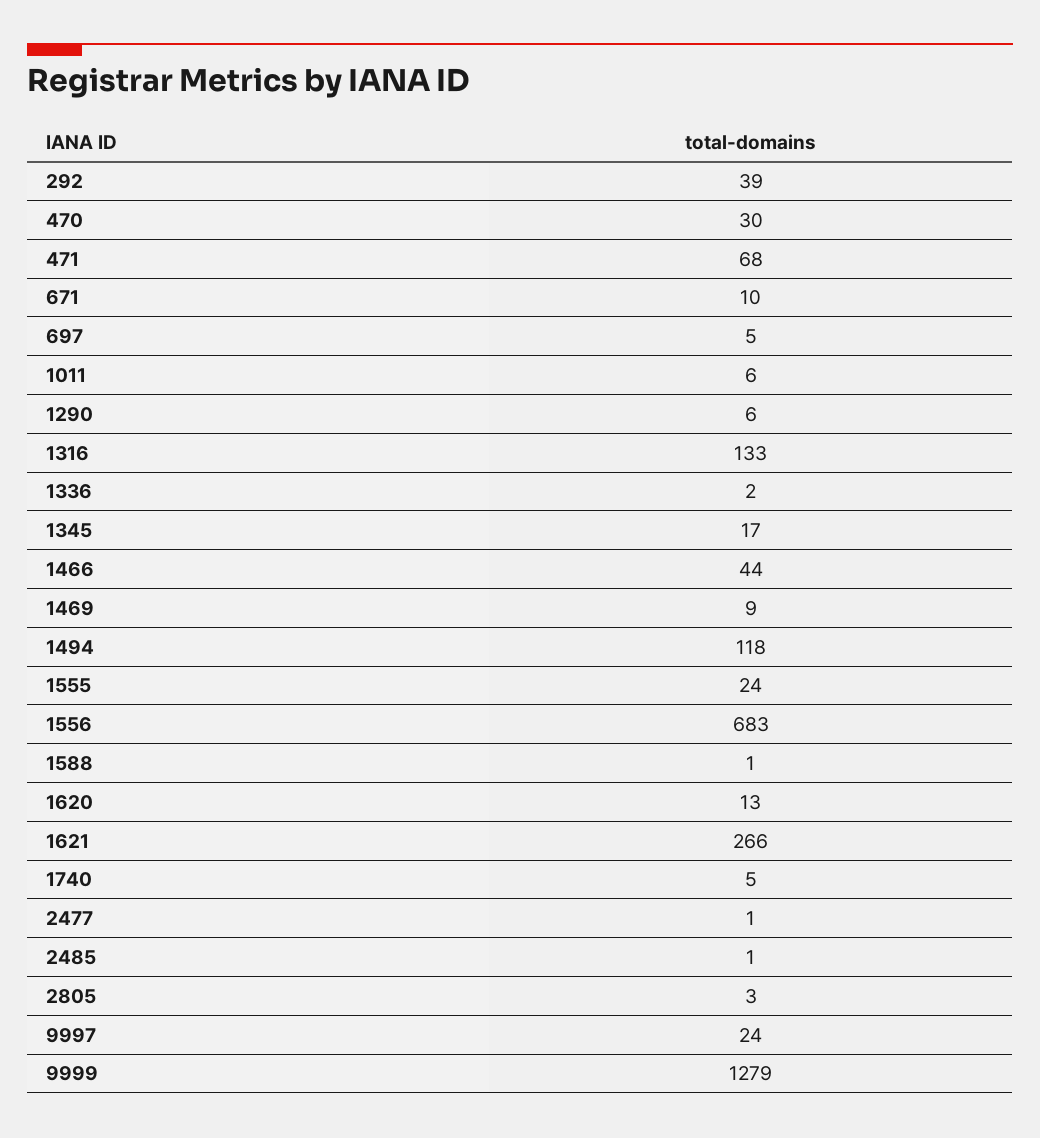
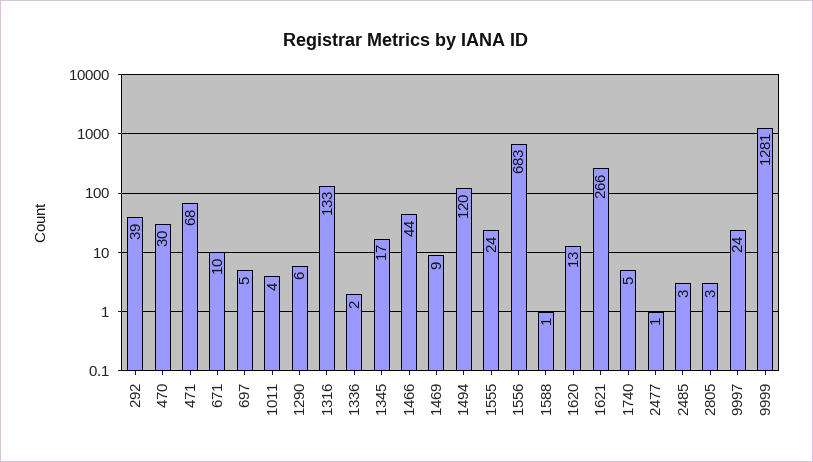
  {
    "292": 39,
    "470": 30,
    "471": 68,
    "671": 10,
    "697": 5,
-   "1011": 6,
+   "1011": 4,
    "1290": 6,
    "1316": 133,
    "1336": 2,
    "1345": 17,
    "1466": 44,
    "1469": 9,
-   "1494": 118,
+   "1494": 120,
    "1555": 24,
    "1556": 683,
    "1588": 1,
    "1620": 13,
    "1621": 266,
    "1740": 5,
    "2477": 1,
-   "2485": 1,
+   "2485": 3,
    "2805": 3,
    "9997": 24,
-   "9999": 1279
+   "9999": 1281
  }

